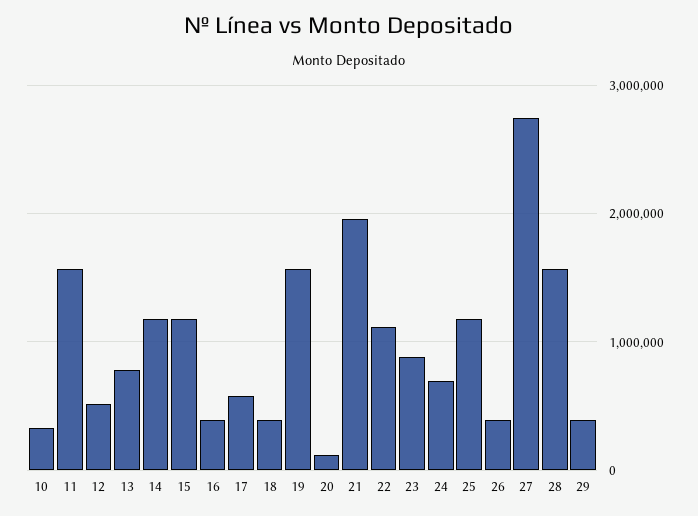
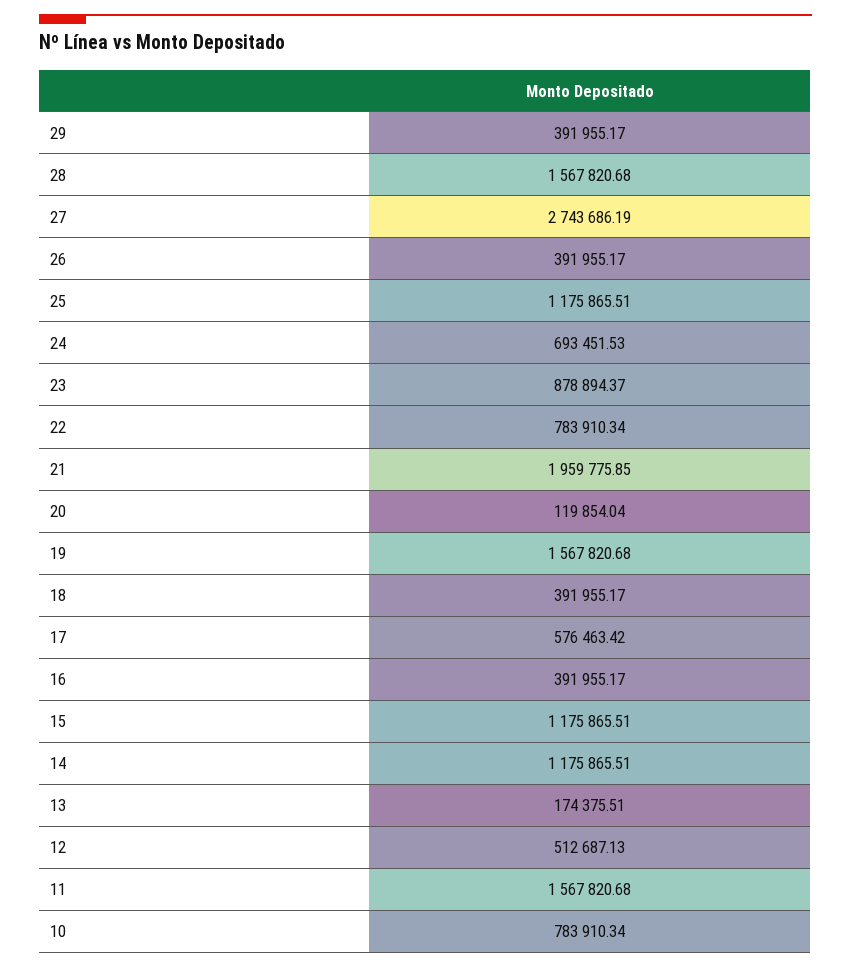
  {
-   "10": 300000,
+   "10": 783910.34,
    "11": 1567820.68,
    "12": 512687.13,
-   "13": 800000,
+   "13": 174375.51,
    "14": 1175865.51,
    "15": 1175865.51,
    "16": 391955.17,
    "17": 576463.42,
    "18": 391955.17,
    "19": 1567820.68,
    "20": 119854.04,
    "21": 1959775.85,
-   "22": 1100000,
+   "22": 783910.34,
    "23": 878894.37,
    "24": 693451.53,
    "25": 1175865.51,
    "26": 391955.17,
    "27": 2743686.19,
    "28": 1567820.68,
    "29": 391955.17
  }

